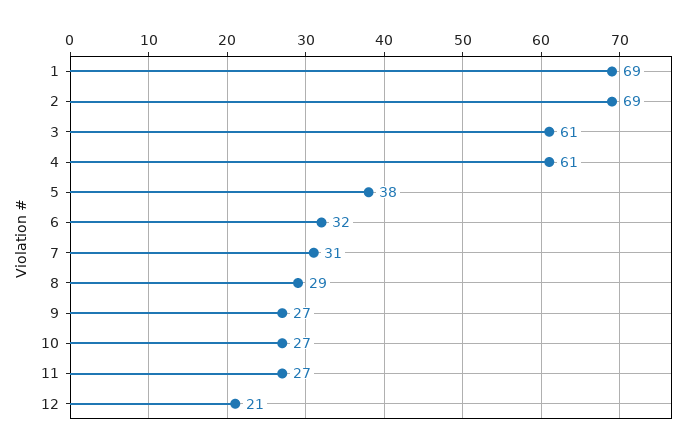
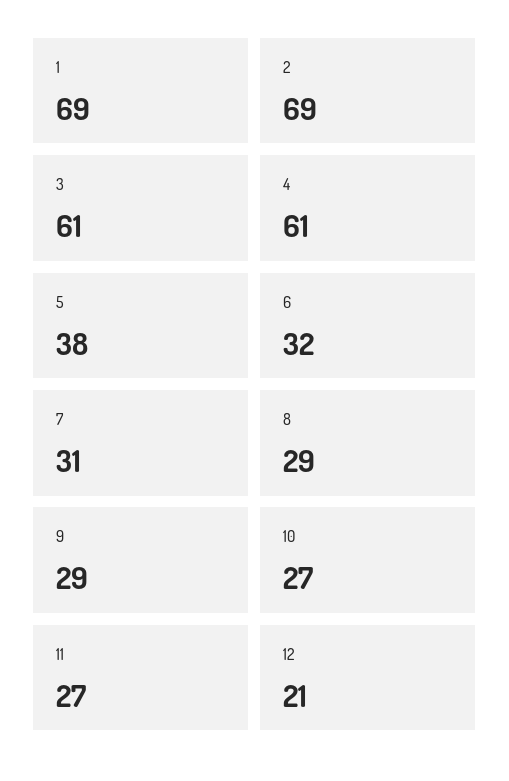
  {
    "1": 69,
    "2": 69,
    "3": 61,
    "4": 61,
    "5": 38,
    "6": 32,
    "7": 31,
    "8": 29,
-   "9": 27,
+   "9": 29,
    "10": 27,
    "11": 27,
    "12": 21
  }

